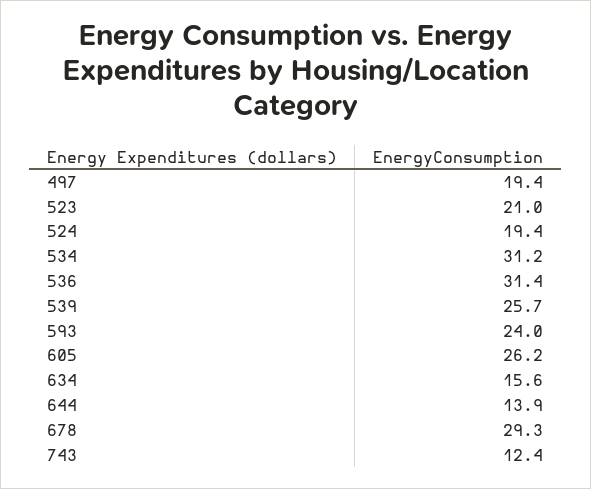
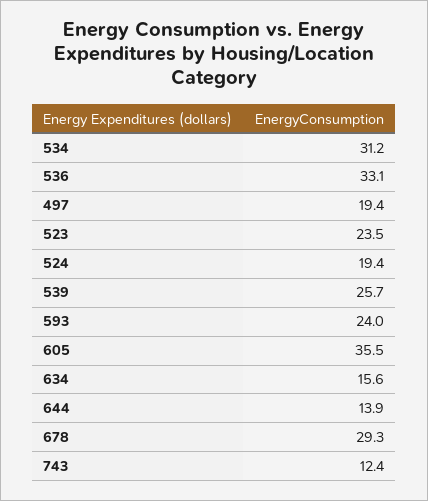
  {
    "497": 19.4,
-   "523": 21,
+   "523": 23.5,
    "524": 19.4,
    "534": 31.2,
-   "536": 31.4,
+   "536": 33.1,
    "539": 25.7,
    "593": 24,
-   "605": 26.2,
+   "605": 35.5,
    "634": 15.6,
    "644": 13.9,
    "678": 29.3,
    "743": 12.4
  }

